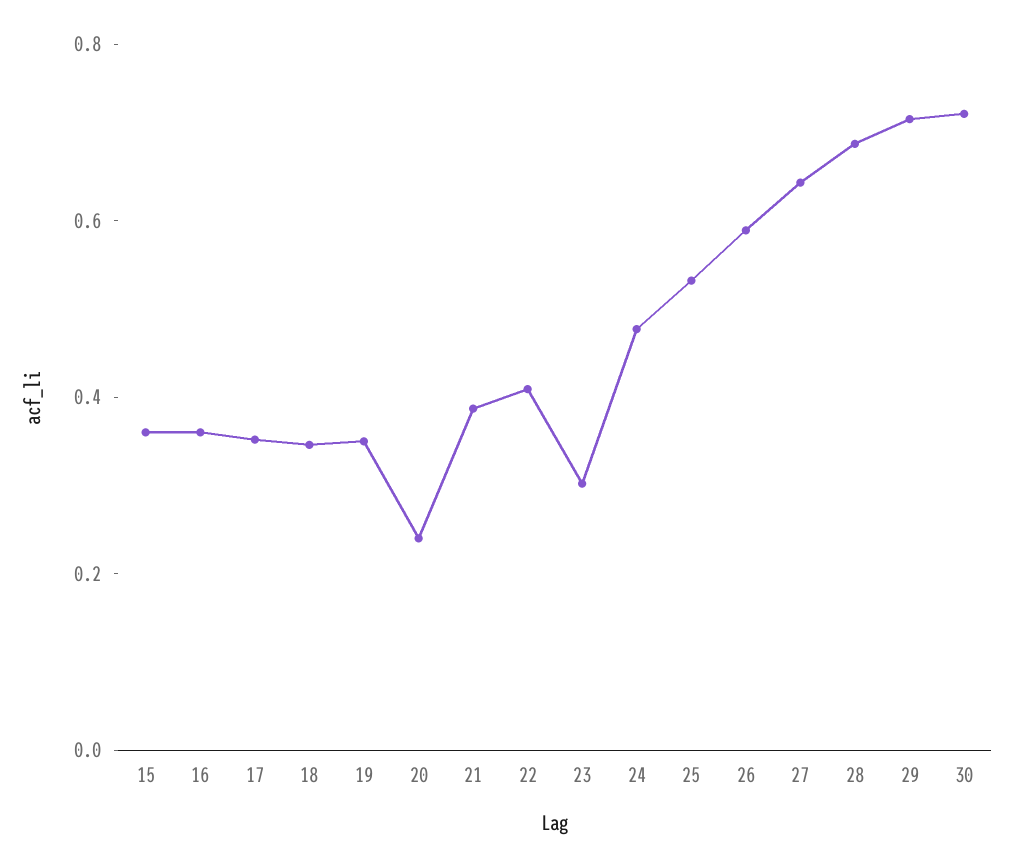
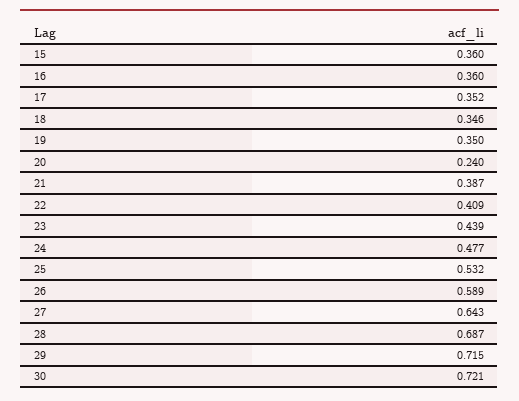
  {
    "15": 0.36,
    "16": 0.36,
    "17": 0.352,
    "18": 0.346,
    "19": 0.35,
    "20": 0.24,
    "21": 0.387,
    "22": 0.409,
-   "23": 0.3,
+   "23": 0.439,
    "24": 0.477,
    "25": 0.532,
    "26": 0.589,
    "27": 0.643,
    "28": 0.687,
    "29": 0.715,
    "30": 0.721
  }

